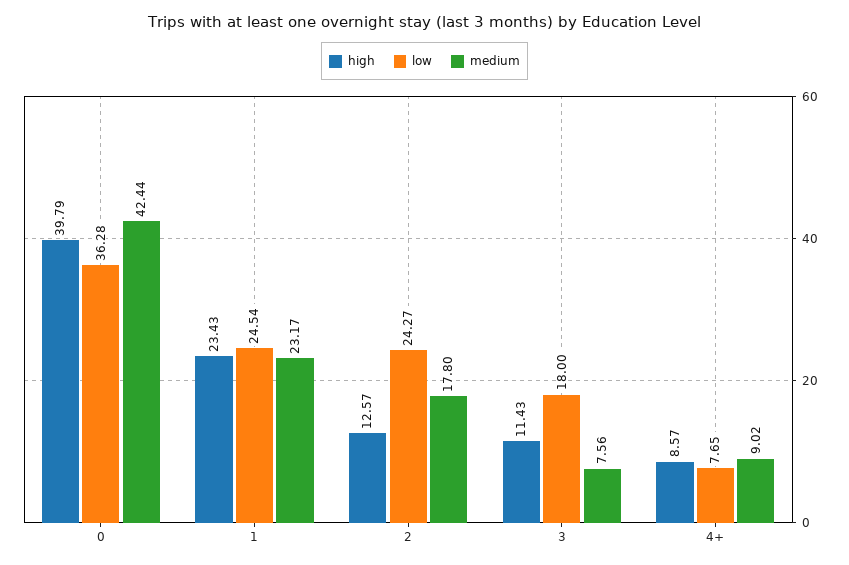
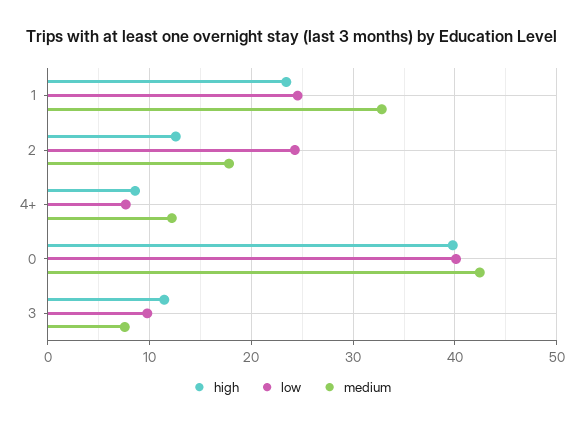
  {
    "high": {
      "0": 39.79,
      "1": 23.43,
      "2": 12.57,
      "3": 11.43,
      "4+": 8.57
    },
    "low": {
-     "0": 36.28,
+     "0": 40,
      "1": 24.54,
      "2": 24.27,
-     "3": 18,
+     "3": 10,
      "4+": 7.65
    },
    "medium": {
      "0": 42.44,
-     "1": 23.17,
+     "1": 33,
      "2": 17.8,
      "3": 7.56,
-     "4+": 9.02
+     "4+": 12
    }
  }

